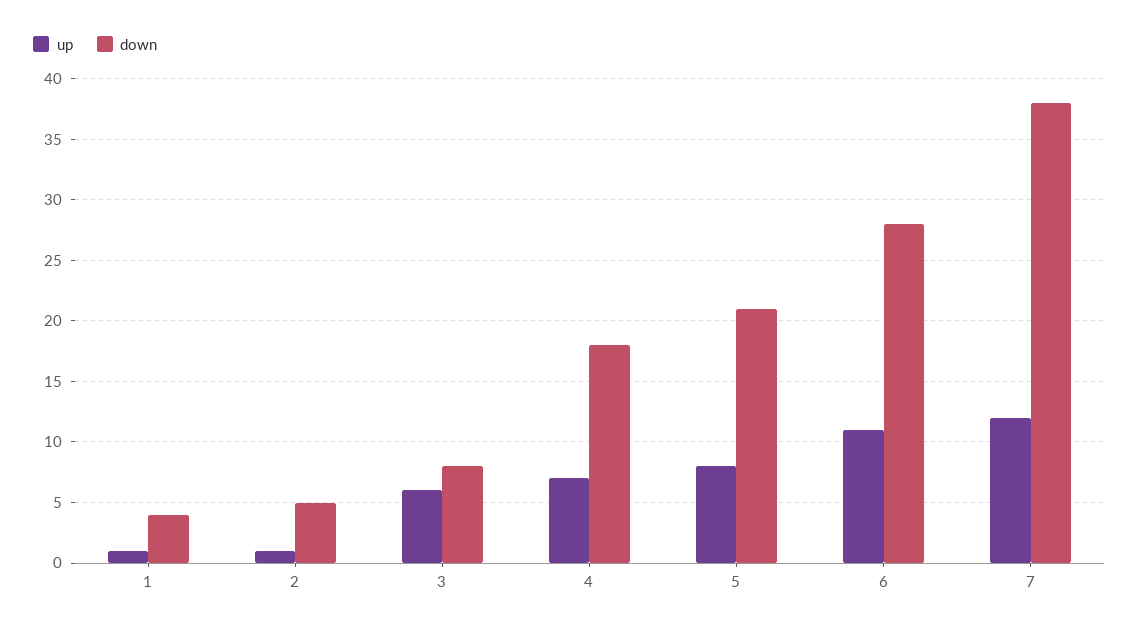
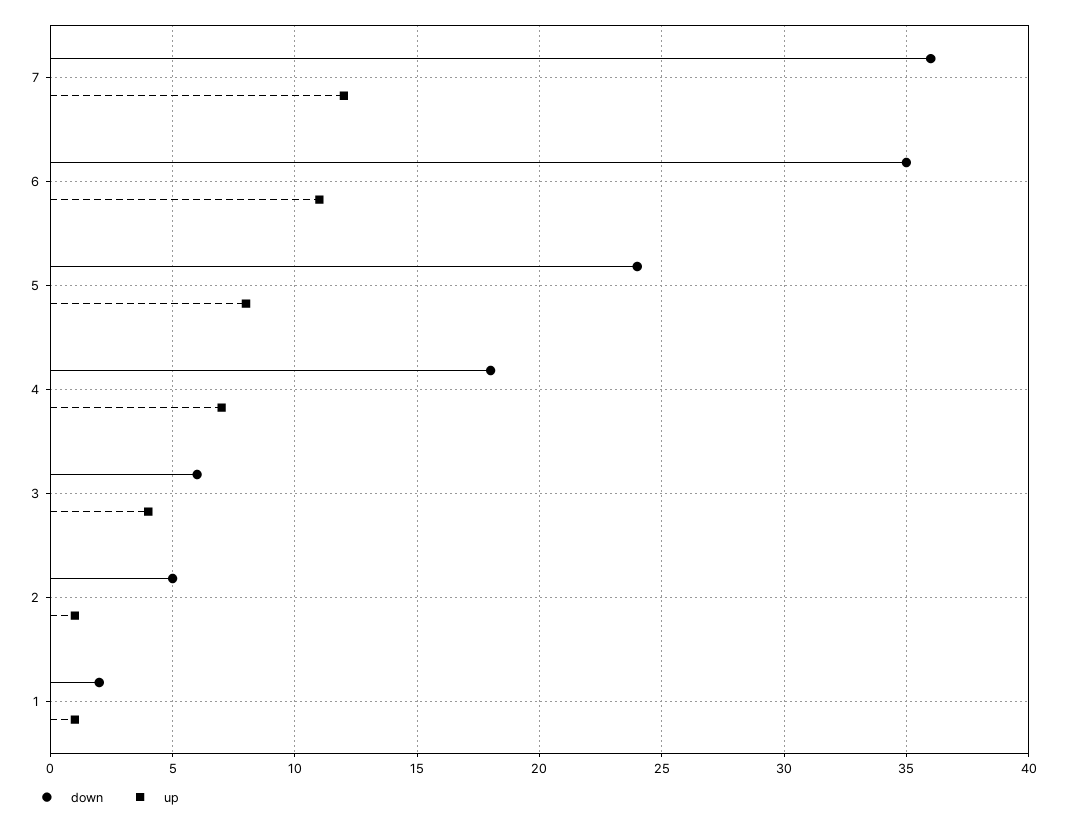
  {
    "up": {
      "1": 1,
      "2": 1,
-     "3": 6,
+     "3": 4,
      "4": 7,
      "5": 8,
      "6": 11,
      "7": 12
    },
    "down": {
-     "1": 4,
+     "1": 2,
      "2": 5,
-     "3": 8,
+     "3": 6,
      "4": 18,
-     "5": 21,
+     "5": 24,
-     "6": 28,
+     "6": 35,
-     "7": 38
+     "7": 36
    }
  }

